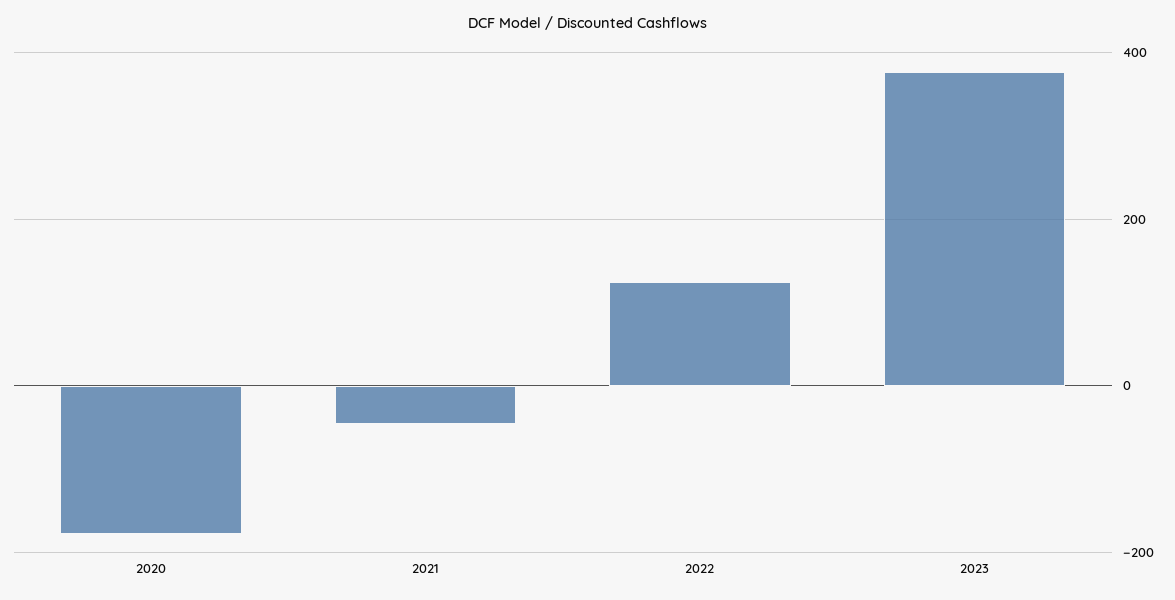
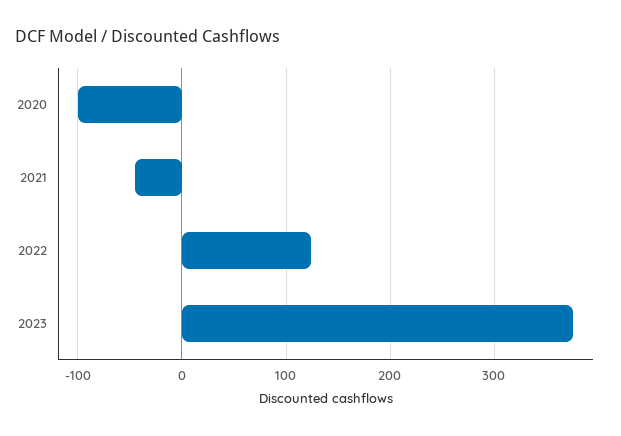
  {
-   "2020": -180,
+   "2020": -100,
    "2021": -50,
    "2022": 120,
    "2023": 380
  }

